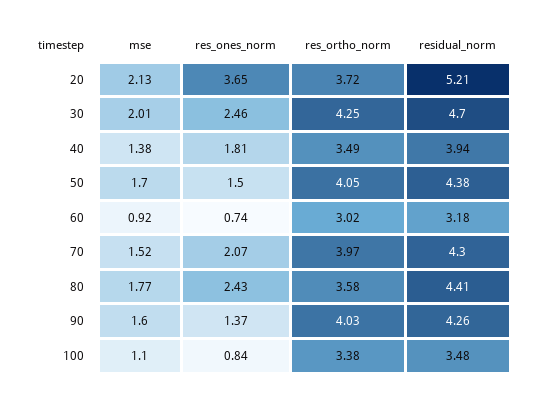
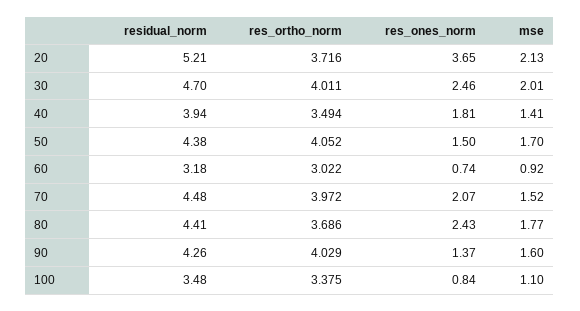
  {
    "mse": {
      "20": 2.13,
      "30": 2.01,
-     "40": 1.38,
+     "40": 1.41,
      "50": 1.7,
      "60": 0.92,
      "70": 1.52,
      "80": 1.77,
      "90": 1.6,
      "100": 1.1
    },
    "res_ones_norm": {
      "20": 3.65,
      "30": 2.46,
      "40": 1.81,
      "50": 1.5,
      "60": 0.74,
      "70": 2.07,
      "80": 2.43,
      "90": 1.37,
      "100": 0.84
    },
    "res_ortho_norm": {
      "20": 3.716,
-     "30": 4.25,
+     "30": 4.011,
      "40": 3.494,
      "50": 4.052,
      "60": 3.022,
      "70": 3.972,
-     "80": 3.58,
+     "80": 3.686,
      "90": 4.029,
      "100": 3.375
    },
    "residual_norm": {
      "20": 5.21,
      "30": 4.7,
      "40": 3.94,
      "50": 4.38,
      "60": 3.18,
-     "70": 4.3,
+     "70": 4.48,
      "80": 4.41,
      "90": 4.26,
      "100": 3.48
    }
  }

